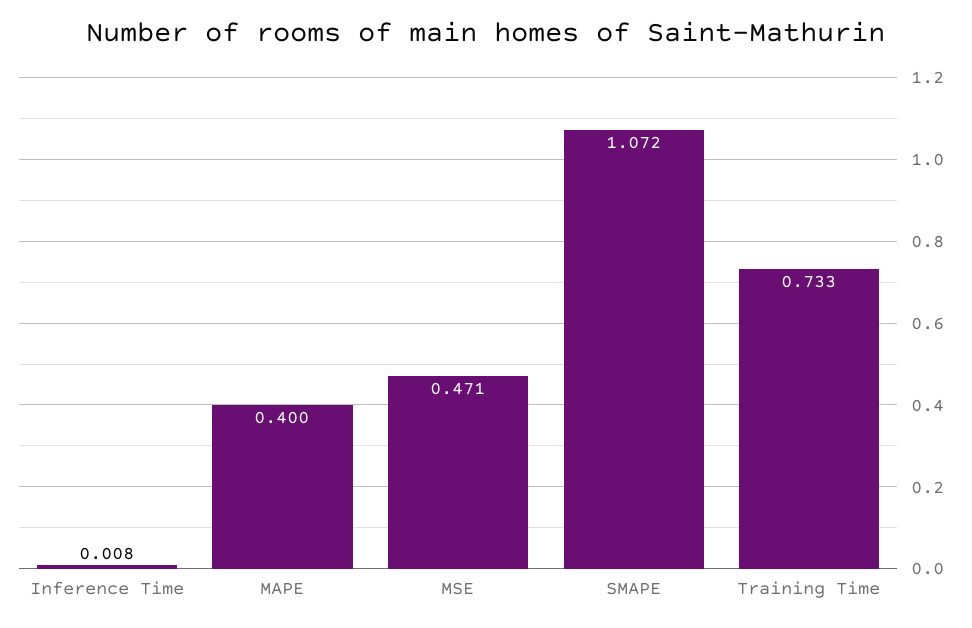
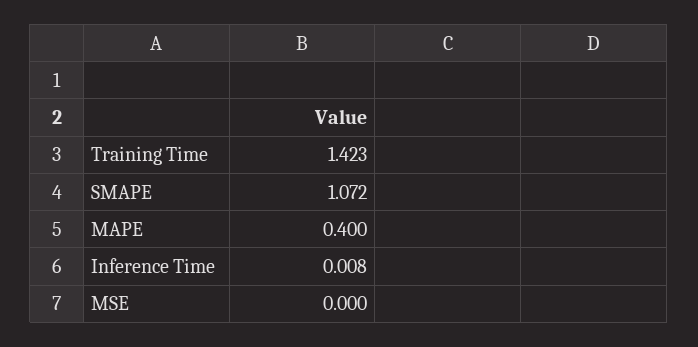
  {
    "Inference Time": 0.008,
    "MAPE": 0.4,
-   "MSE": 0.471,
+   "MSE": 0,
    "SMAPE": 1.072,
-   "Training Time": 0.733
+   "Training Time": 1.423
  }

